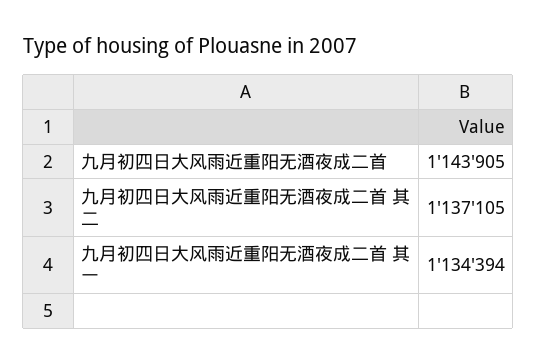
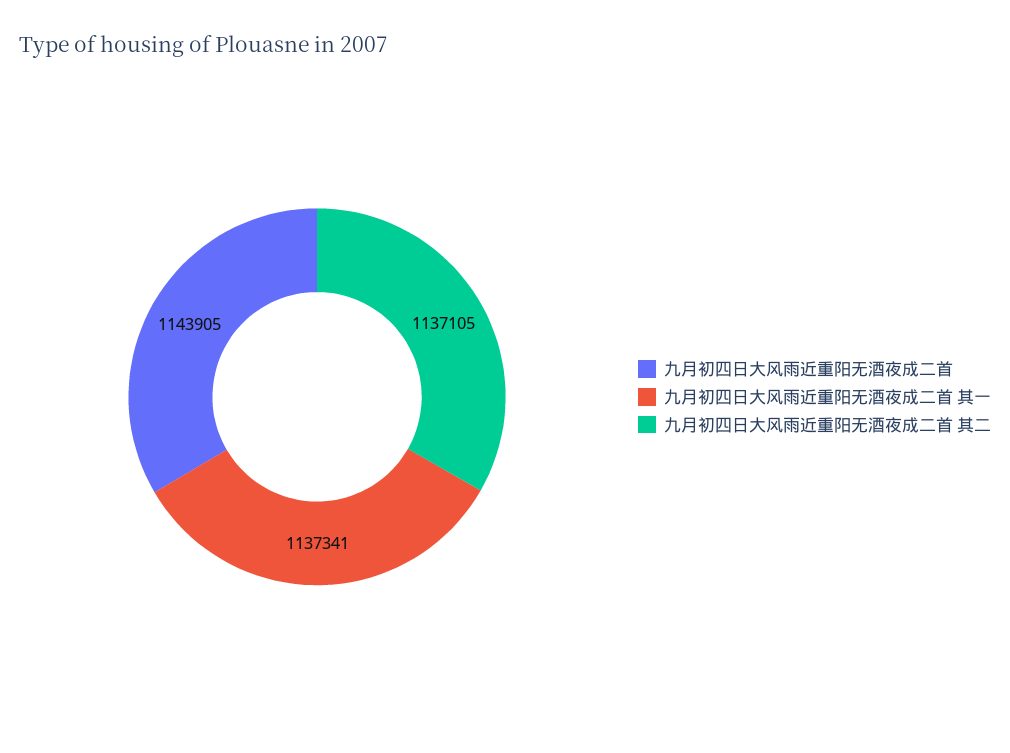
  {
    "九月初四日大风雨近重阳无酒夜成二首": 1143905,
    "九月初四日大风雨近重阳无酒夜成二首 其二": 1137105,
-   "九月初四日大风雨近重阳无酒夜成二首 其一": 1134394
+   "九月初四日大风雨近重阳无酒夜成二首 其一": 1137341
  }

